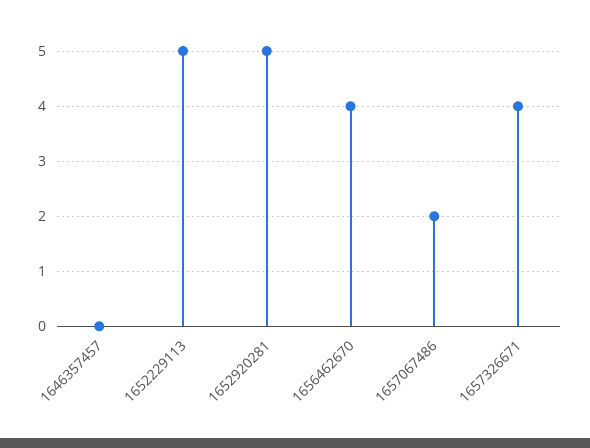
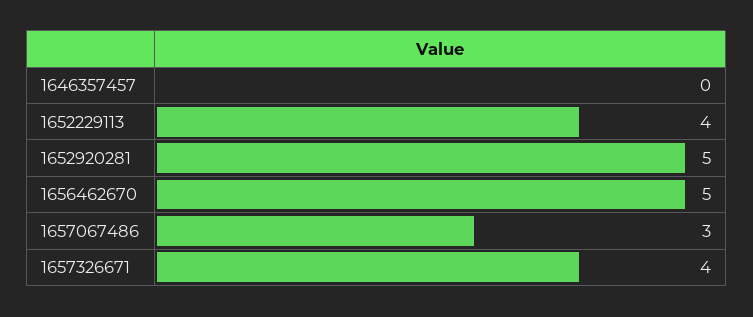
  {
    "1646357457": 0,
-   "1652229113": 5,
+   "1652229113": 4,
    "1652920281": 5,
-   "1656462670": 4,
+   "1656462670": 5,
-   "1657067486": 2,
+   "1657067486": 3,
    "1657326671": 4
  }

